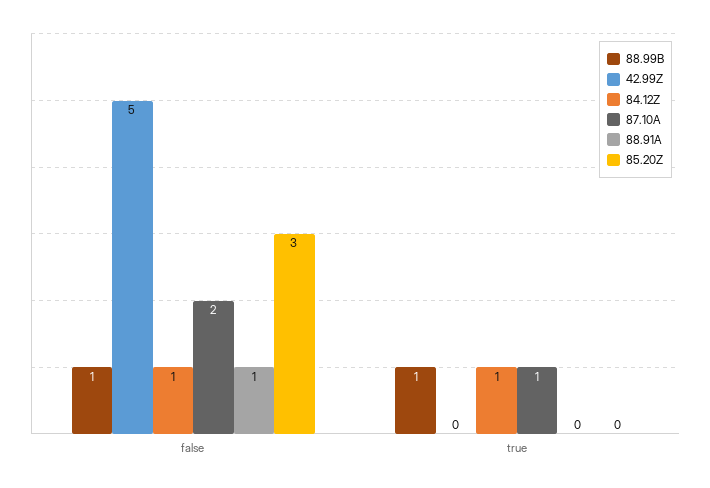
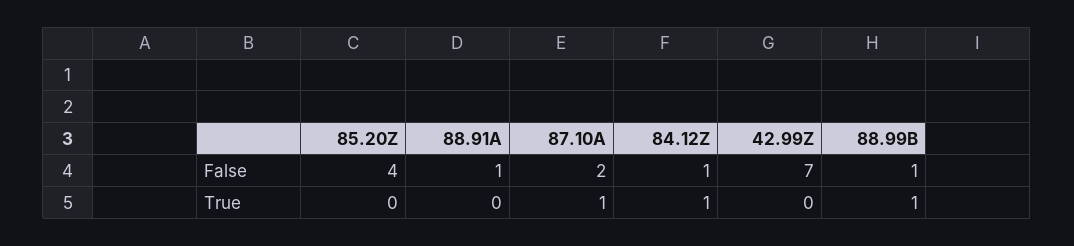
  {
    "88.99B": {
      "false": 1,
      "true": 1
    },
    "42.99Z": {
-     "false": 5,
+     "false": 7,
      "true": 0
    },
    "84.12Z": {
      "false": 1,
      "true": 1
    },
    "87.10A": {
      "false": 2,
      "true": 1
    },
    "88.91A": {
      "false": 1,
      "true": 0
    },
    "85.20Z": {
-     "false": 3,
+     "false": 4,
      "true": 0
    }
  }

